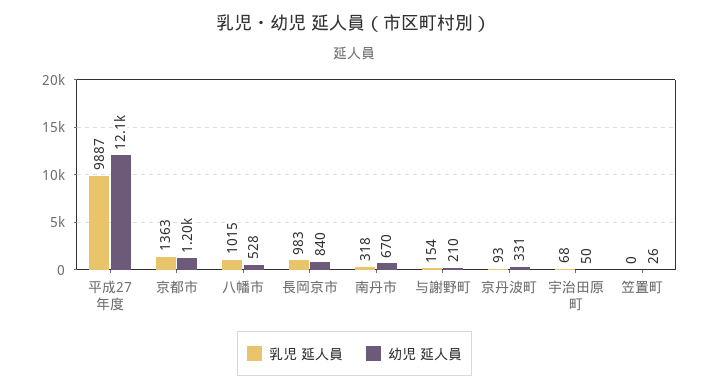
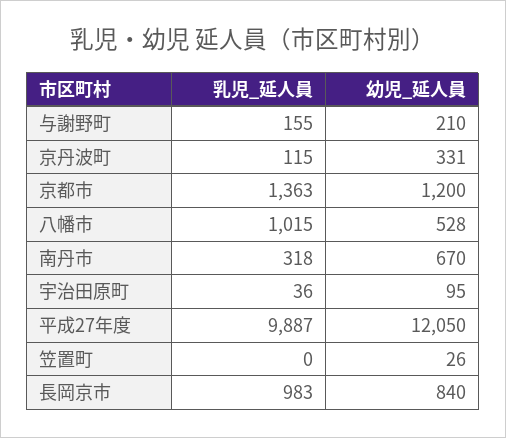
  {
    "乳児 延人員": {
      "平成27年度": 9887,
      "京都市": 1363,
      "八幡市": 1015,
      "長岡京市": 983,
      "南丹市": 318,
-     "与謝野町": 154,
+     "与謝野町": 155,
-     "京丹波町": 93,
+     "京丹波町": 115,
-     "宇治田原町": 68,
+     "宇治田原町": 36,
      "笠置町": 0
    },
    "幼児 延人員": {
      "平成27年度": 12050,
      "京都市": 1200,
      "八幡市": 528,
      "長岡京市": 840,
      "南丹市": 670,
      "与謝野町": 210,
      "京丹波町": 331,
-     "宇治田原町": 50,
+     "宇治田原町": 95,
      "笠置町": 26
    }
  }

